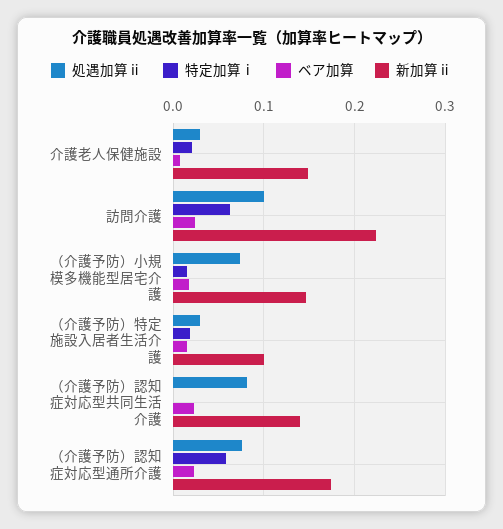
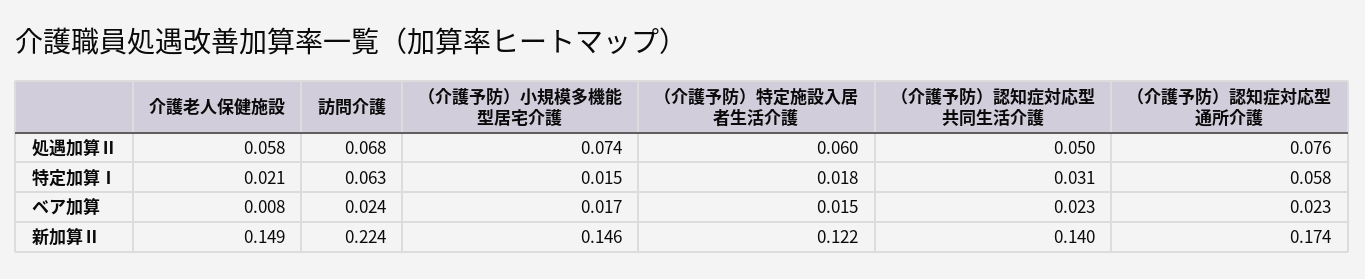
  {
    "処遇加算ⅱ": {
-     "介護老人保健施設": 0.03,
+     "介護老人保健施設": 0.058,
-     "訪問介護": 0.1,
+     "訪問介護": 0.068,
      "（介護予防）小規模多機能型居宅介護": 0.074,
-     "（介護予防）特定施設入居者生活介護": 0.03,
+     "（介護予防）特定施設入居者生活介護": 0.06,
-     "（介護予防）認知症対応型共同生活介護": 0.08,
+     "（介護予防）認知症対応型共同生活介護": 0.05,
      "（介護予防）認知症対応型通所介護": 0.076
    },
    "特定加算ⅰ": {
      "介護老人保健施設": 0.021,
      "訪問介護": 0.063,
      "（介護予防）小規模多機能型居宅介護": 0.015,
      "（介護予防）特定施設入居者生活介護": 0.018,
-     "（介護予防）認知症対応型共同生活介護": 0,
+     "（介護予防）認知症対応型共同生活介護": 0.031,
      "（介護予防）認知症対応型通所介護": 0.058
    },
    "ベア加算": {
      "介護老人保健施設": 0.008,
      "訪問介護": 0.024,
      "（介護予防）小規模多機能型居宅介護": 0.017,
      "（介護予防）特定施設入居者生活介護": 0.015,
      "（介護予防）認知症対応型共同生活介護": 0.023,
      "（介護予防）認知症対応型通所介護": 0.023
    },
    "新加算ⅱ": {
      "介護老人保健施設": 0.149,
      "訪問介護": 0.224,
      "（介護予防）小規模多機能型居宅介護": 0.146,
-     "（介護予防）特定施設入居者生活介護": 0.1,
+     "（介護予防）特定施設入居者生活介護": 0.122,
      "（介護予防）認知症対応型共同生活介護": 0.14,
      "（介護予防）認知症対応型通所介護": 0.174
    }
  }

